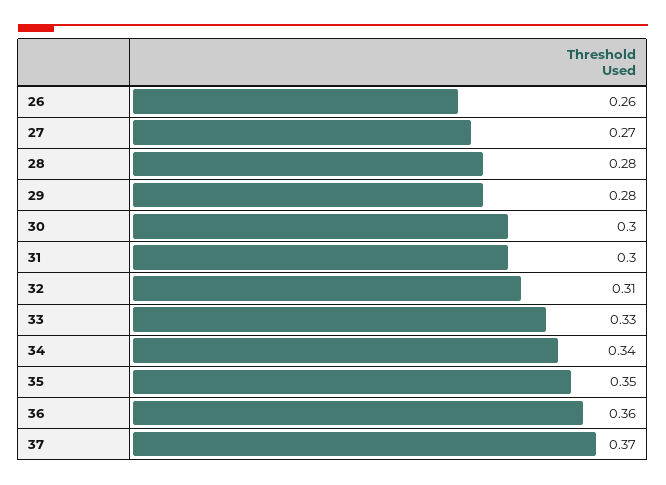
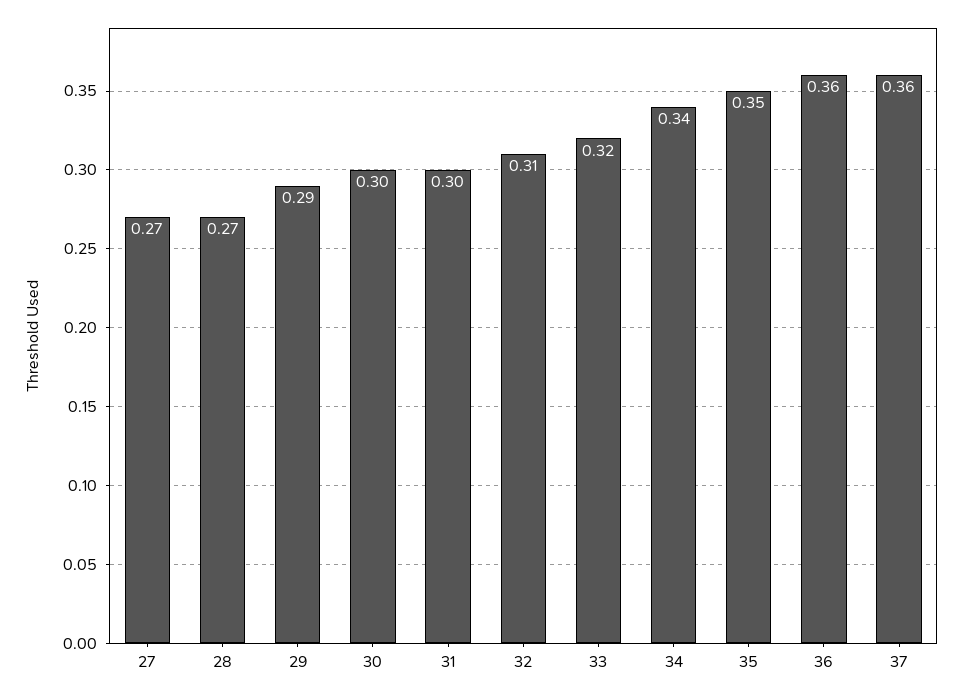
  {
-   "26": 0.26,
    "27": 0.27,
-   "28": 0.28,
+   "28": 0.27,
-   "29": 0.28,
+   "29": 0.29,
    "30": 0.3,
    "31": 0.3,
    "32": 0.31,
-   "33": 0.33,
+   "33": 0.32,
    "34": 0.34,
    "35": 0.35,
    "36": 0.36,
-   "37": 0.37
+   "37": 0.36
  }

